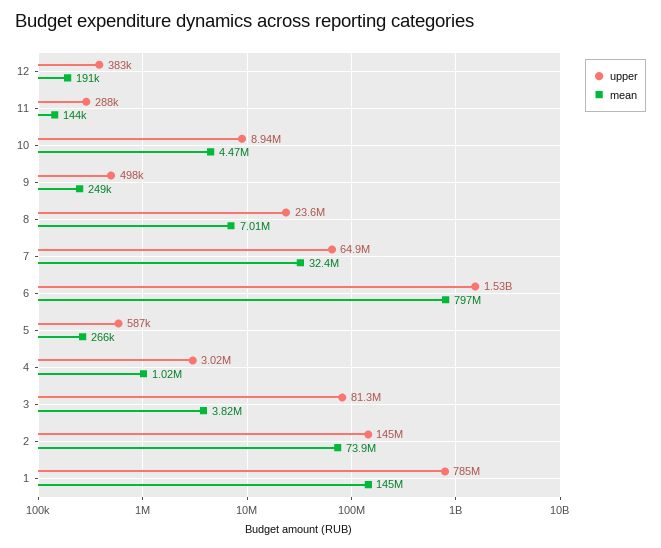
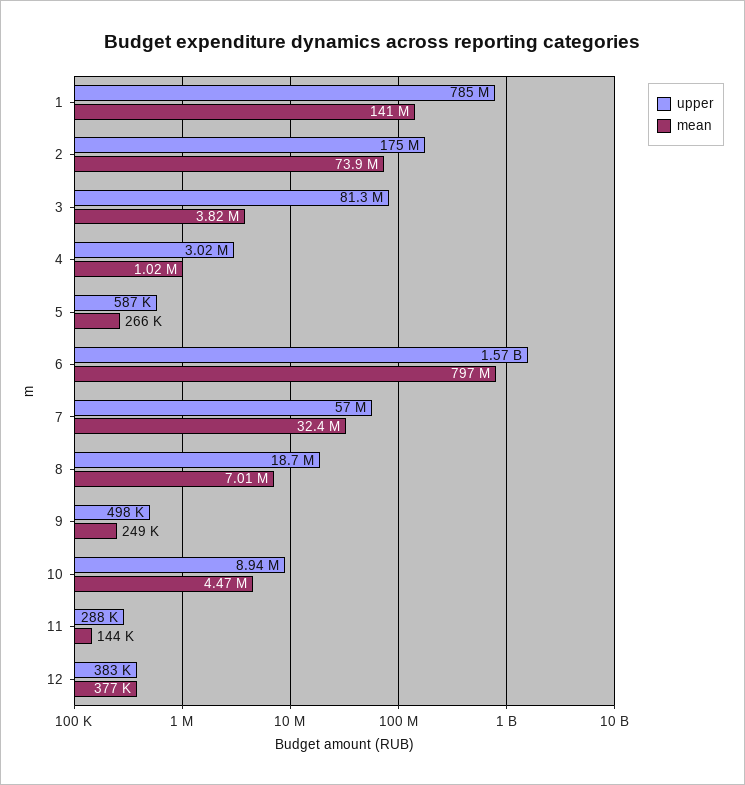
  {
    "upper": {
      "12": 383000,
      "11": 288000,
      "10": 8940000,
      "9": 498000,
-     "8": 23600000,
+     "8": 18700000,
-     "7": 64900000,
+     "7": 57000000,
-     "6": 1530000000,
+     "6": 1570000000,
      "5": 587000,
      "4": 3020000,
      "3": 81300000,
-     "2": 145000000,
+     "2": 175000000,
      "1": 785000000
    },
    "mean": {
-     "12": 191000,
+     "12": 377000,
      "11": 144000,
      "10": 4470000,
      "9": 249000,
      "8": 7010000,
      "7": 32400000,
      "6": 797000000,
      "5": 266000,
      "4": 1020000,
      "3": 3820000,
      "2": 73900000,
-     "1": 145000000
+     "1": 141000000
    }
  }

